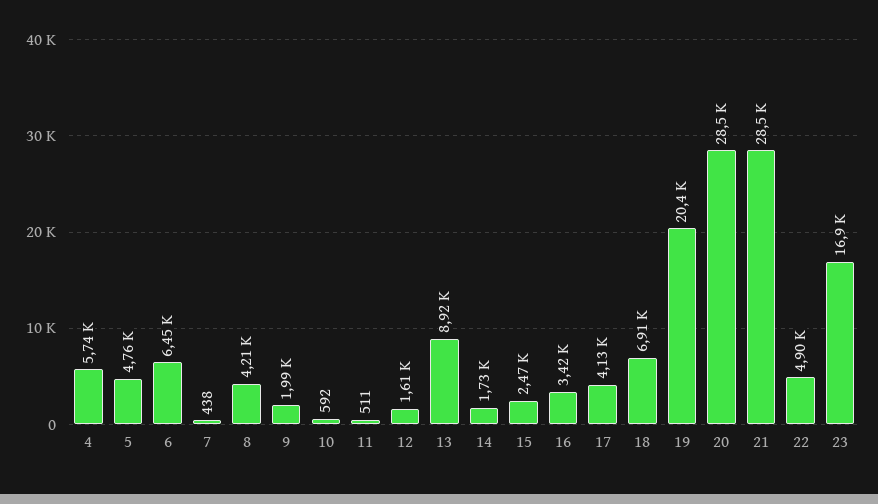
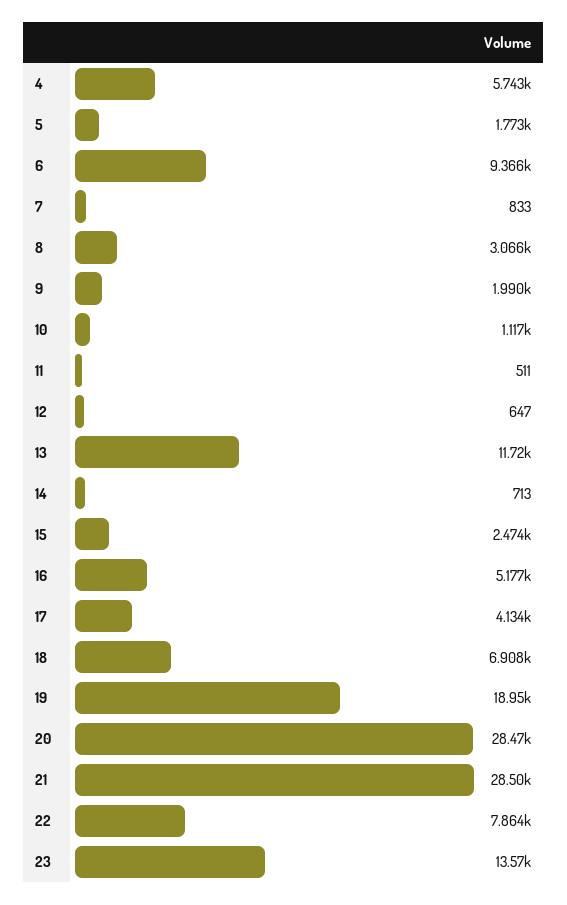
  {
    "4": 5743,
-   "5": 4760,
+   "5": 1773,
-   "6": 6450,
+   "6": 9366,
-   "7": 438,
+   "7": 833,
-   "8": 4210,
+   "8": 3066,
    "9": 1990,
-   "10": 592,
+   "10": 1117,
    "11": 511,
-   "12": 1610,
+   "12": 647,
-   "13": 8920,
+   "13": 11720,
-   "14": 1730,
+   "14": 713,
    "15": 2474,
-   "16": 3420,
+   "16": 5177,
    "17": 4134,
    "18": 6908,
-   "19": 20400,
+   "19": 18950,
    "20": 28470,
    "21": 28500,
-   "22": 4900,
+   "22": 7864,
-   "23": 16900
+   "23": 13570
  }

